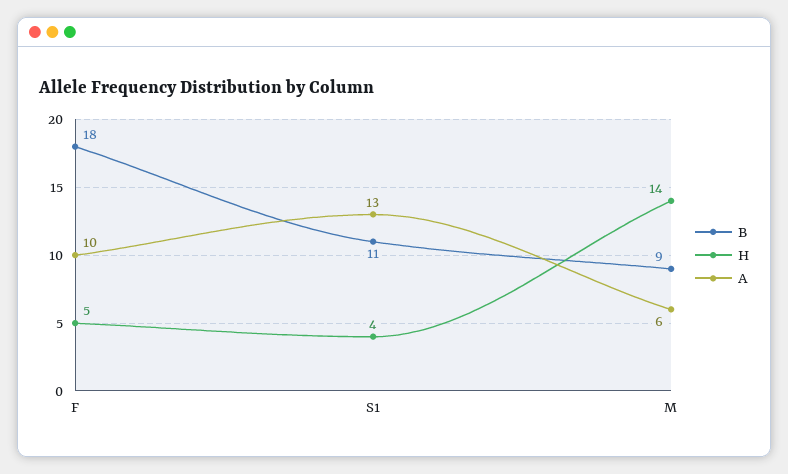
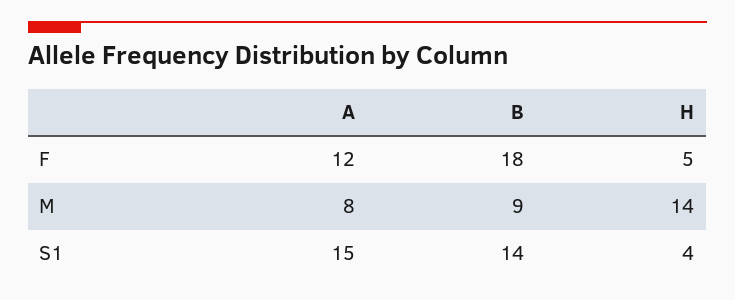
  {
    "B": {
      "F": 18,
-     "S1": 11,
+     "S1": 14,
      "M": 9
    },
    "H": {
      "F": 5,
      "S1": 4,
      "M": 14
    },
    "A": {
-     "F": 10,
+     "F": 12,
-     "S1": 13,
+     "S1": 15,
-     "M": 6
+     "M": 8
    }
  }

